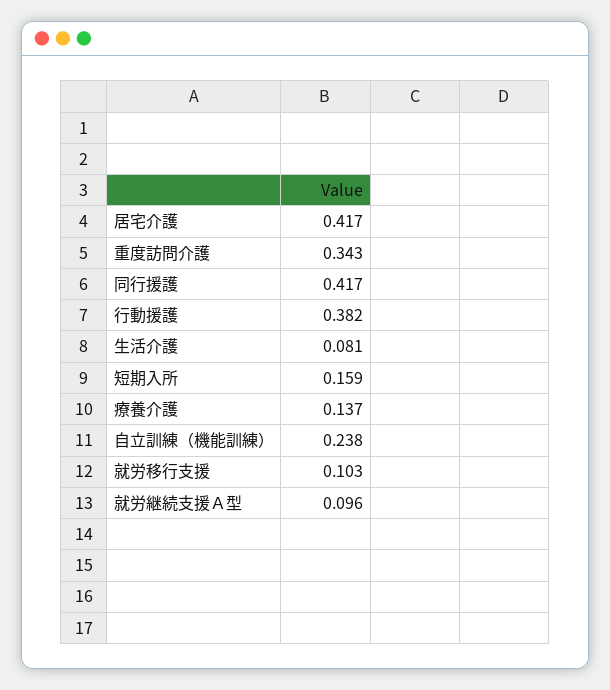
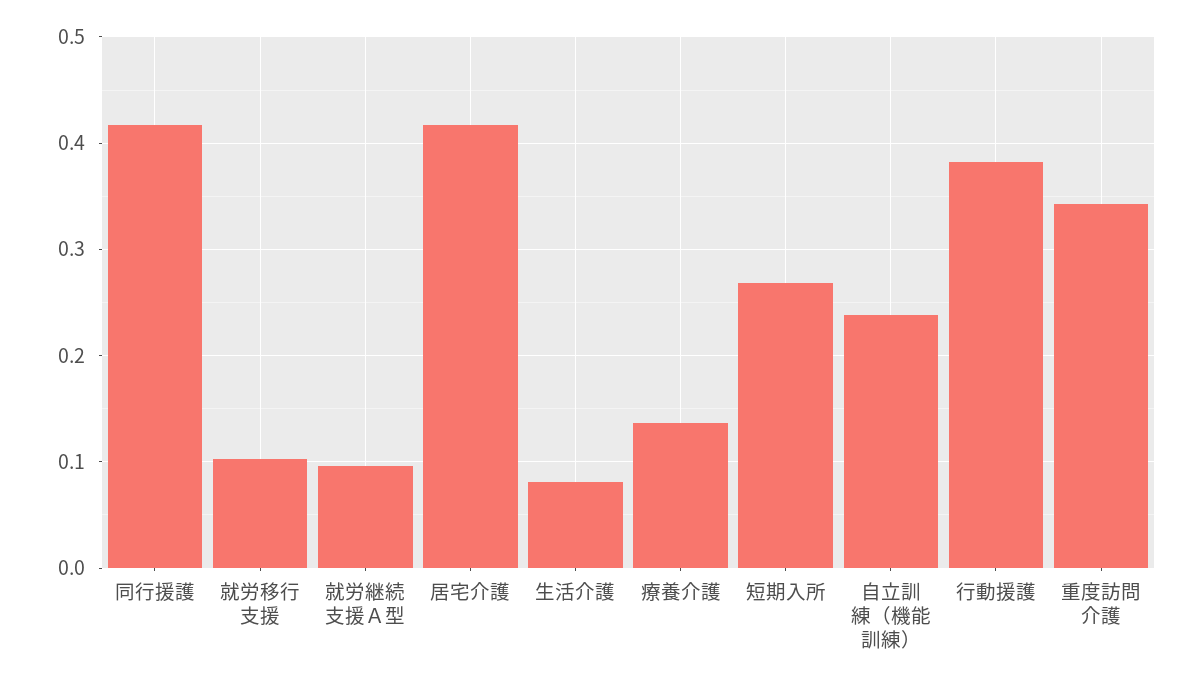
  {
    "居宅介護": 0.417,
    "重度訪問介護": 0.343,
    "同行援護": 0.417,
    "行動援護": 0.382,
    "生活介護": 0.081,
-   "短期入所": 0.159,
+   "短期入所": 0.27,
    "療養介護": 0.137,
    "自立訓練（機能訓練）": 0.238,
    "就労移行支援": 0.103,
    "就労継続支援Ａ型": 0.096
  }

